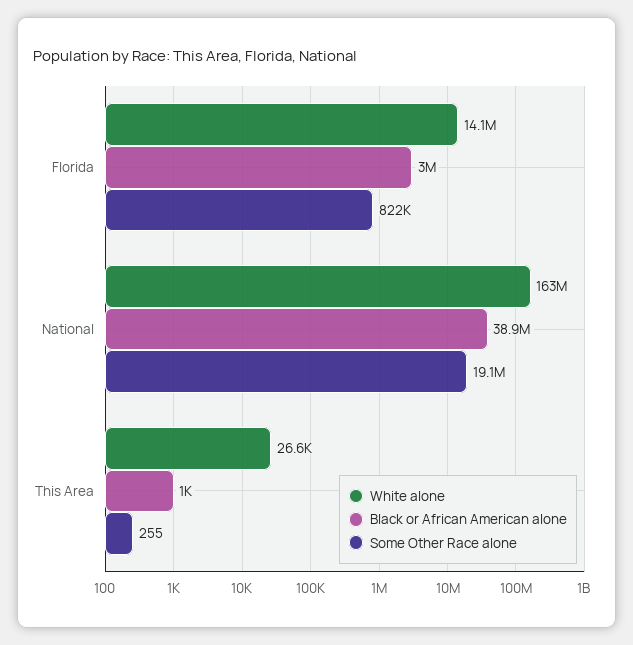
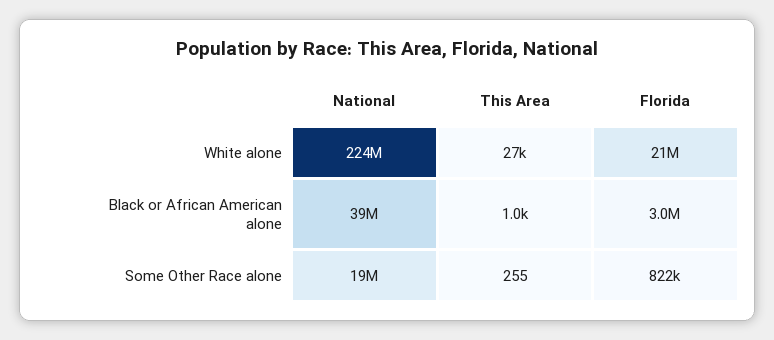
  {
    "White alone": {
-     "Florida": 14100000,
+     "Florida": 21000000,
-     "National": 163000000,
+     "National": 224000000,
      "This Area": 26600
    },
    "Black or African American alone": {
      "Florida": 3000000,
      "National": 38900000,
      "This Area": 1000
    },
    "Some Other Race alone": {
      "Florida": 822000,
      "National": 19100000,
      "This Area": 255
    }
  }

